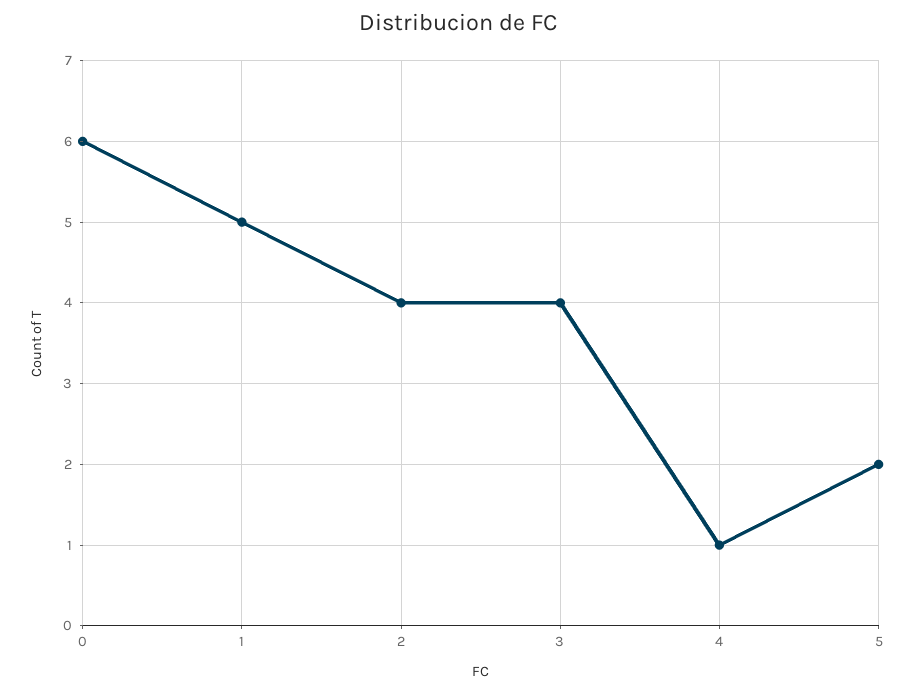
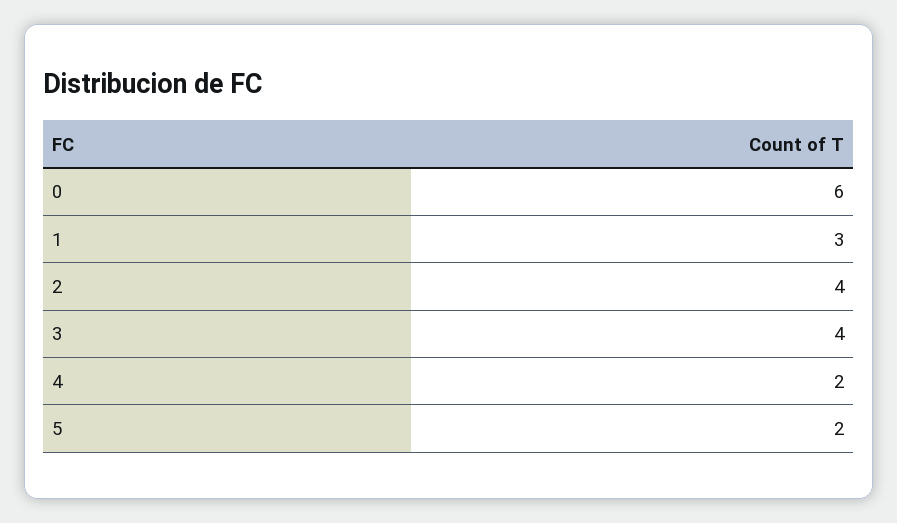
  {
    "0": 6,
-   "1": 5,
+   "1": 3,
    "2": 4,
    "3": 4,
-   "4": 1,
+   "4": 2,
    "5": 2
  }

